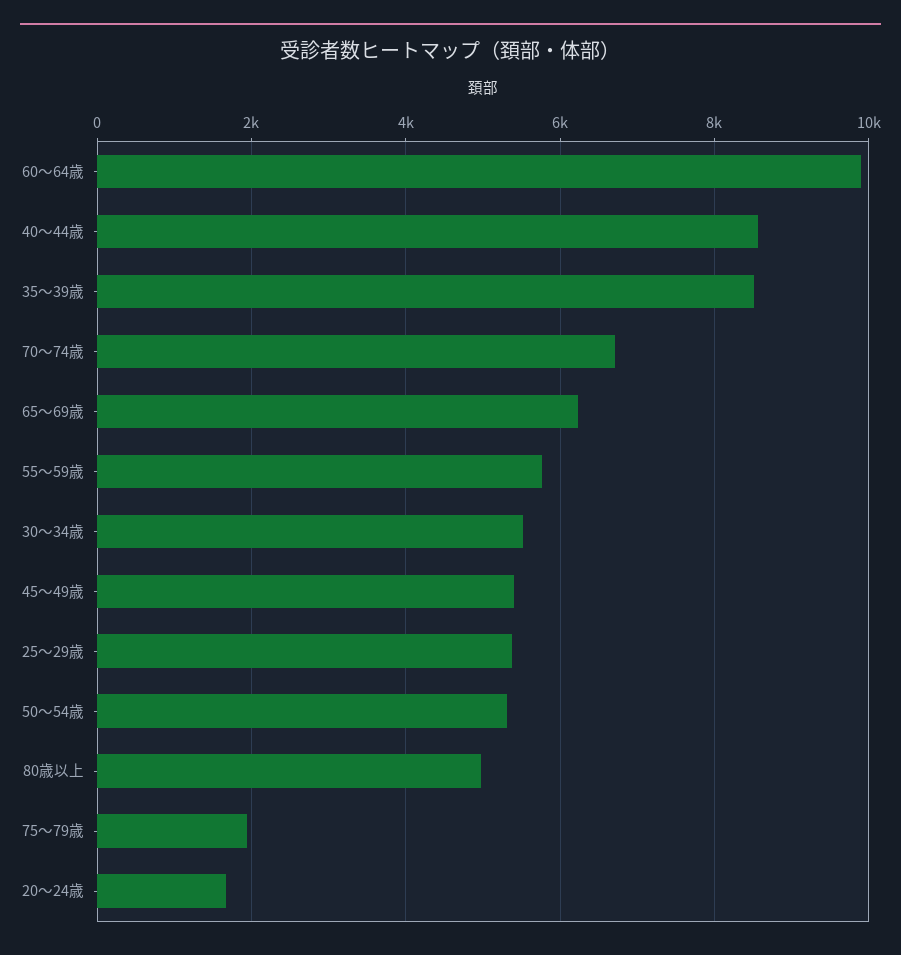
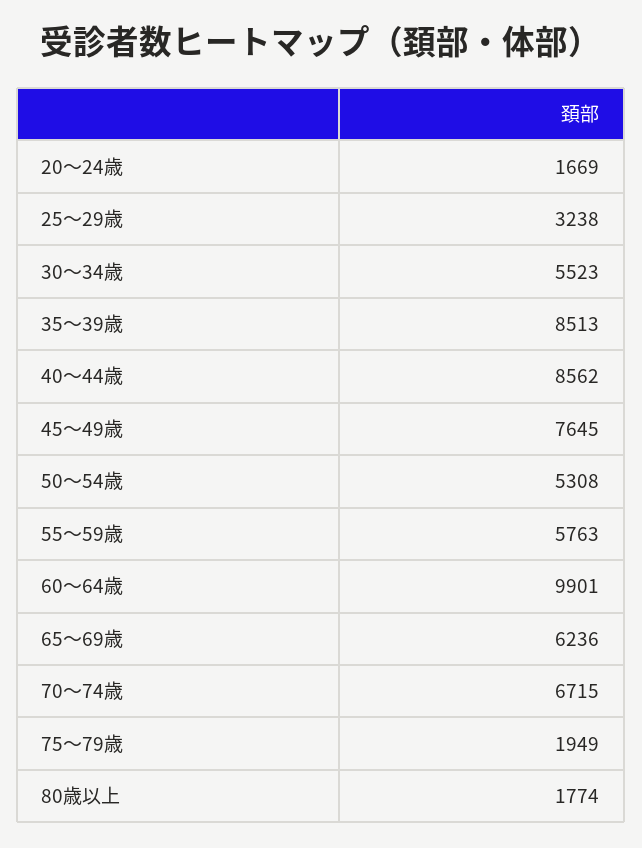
  {
    "60～64歳": 9901,
    "40～44歳": 8562,
    "35～39歳": 8513,
    "70～74歳": 6715,
    "65～69歳": 6236,
    "55～59歳": 5763,
    "30～34歳": 5523,
-   "45～49歳": 5400,
+   "45～49歳": 7645,
-   "25～29歳": 5400,
+   "25～29歳": 3238,
    "50～54歳": 5308,
-   "80歳以上": 5000,
+   "80歳以上": 1774,
    "75～79歳": 1949,
    "20～24歳": 1669
  }

